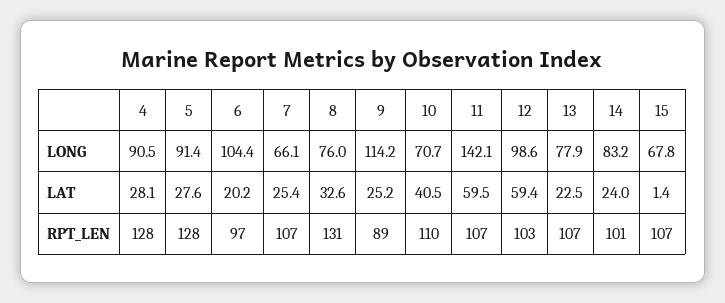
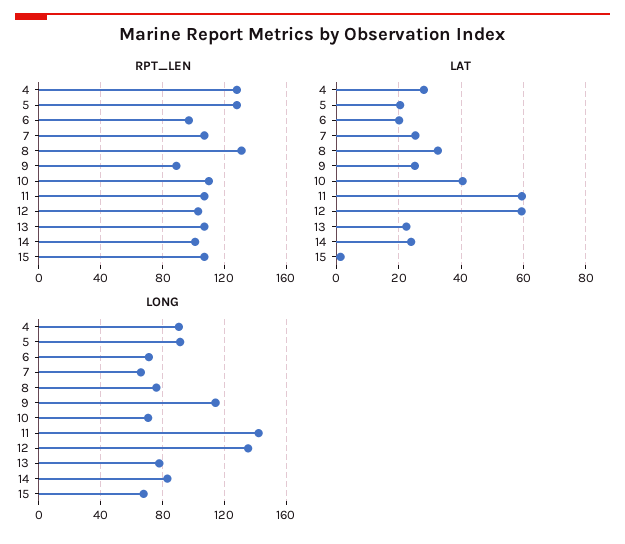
  {
    "LONG": {
      "4": 90.5,
      "5": 91.4,
-     "6": 104.4,
+     "6": 70,
      "7": 66.1,
      "8": 76,
      "9": 114.2,
      "10": 70.7,
      "11": 142.1,
-     "12": 98.6,
+     "12": 135,
      "13": 77.9,
      "14": 83.2,
      "15": 67.8
    },
    "LAT": {
      "4": 28.1,
-     "5": 27.6,
+     "5": 20,
      "6": 20.2,
      "7": 25.4,
      "8": 32.6,
      "9": 25.2,
      "10": 40.5,
      "11": 59.5,
      "12": 59.4,
      "13": 22.5,
      "14": 24,
      "15": 1.4
    },
    "RPT_LEN": {
      "4": 128,
      "5": 128,
      "6": 97,
      "7": 107,
      "8": 131,
      "9": 89,
      "10": 110,
      "11": 107,
      "12": 103,
      "13": 107,
      "14": 101,
      "15": 107
    }
  }

